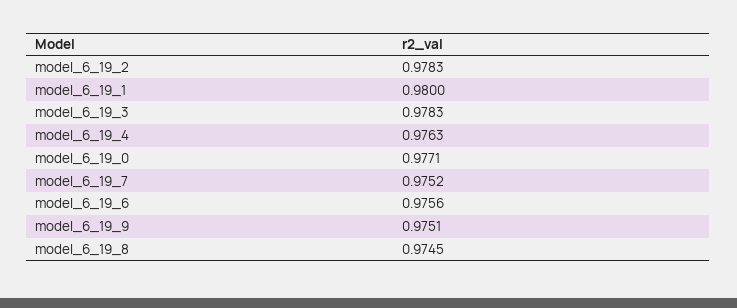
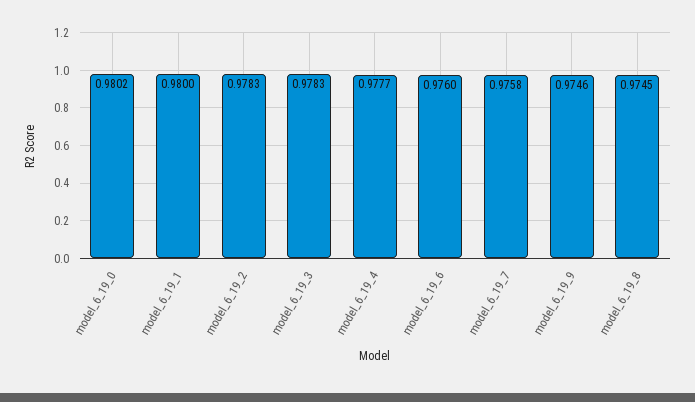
  {
    "model_6_19_2": 0.9783,
    "model_6_19_1": 0.98,
    "model_6_19_3": 0.9783,
-   "model_6_19_4": 0.9763,
+   "model_6_19_4": 0.9777,
-   "model_6_19_0": 0.9771,
+   "model_6_19_0": 0.9802,
-   "model_6_19_7": 0.9752,
+   "model_6_19_7": 0.9758,
-   "model_6_19_6": 0.9756,
+   "model_6_19_6": 0.976,
-   "model_6_19_9": 0.9751,
+   "model_6_19_9": 0.9746,
    "model_6_19_8": 0.9745
  }

